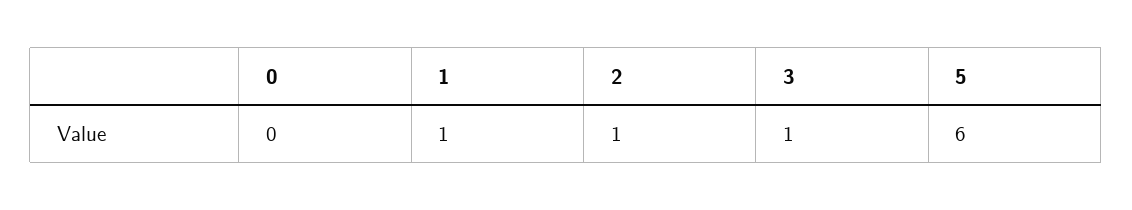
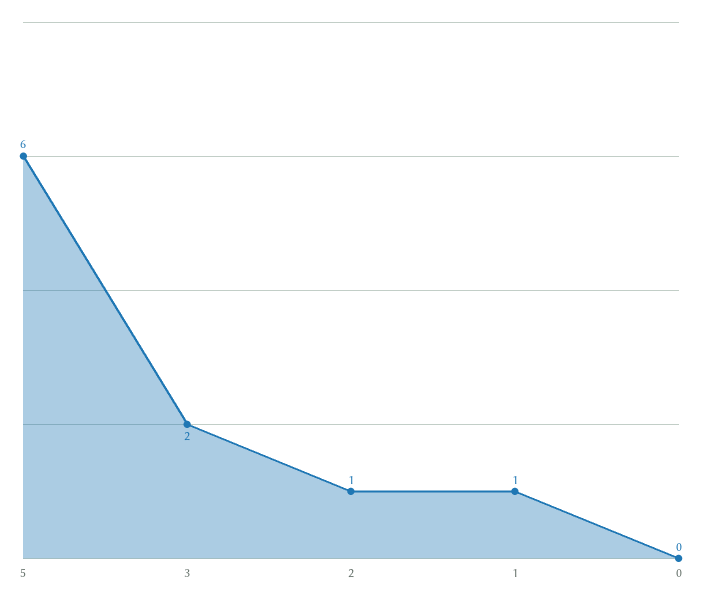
  {
    "0": 0,
    "1": 1,
    "2": 1,
-   "3": 1,
+   "3": 2,
    "5": 6
  }

